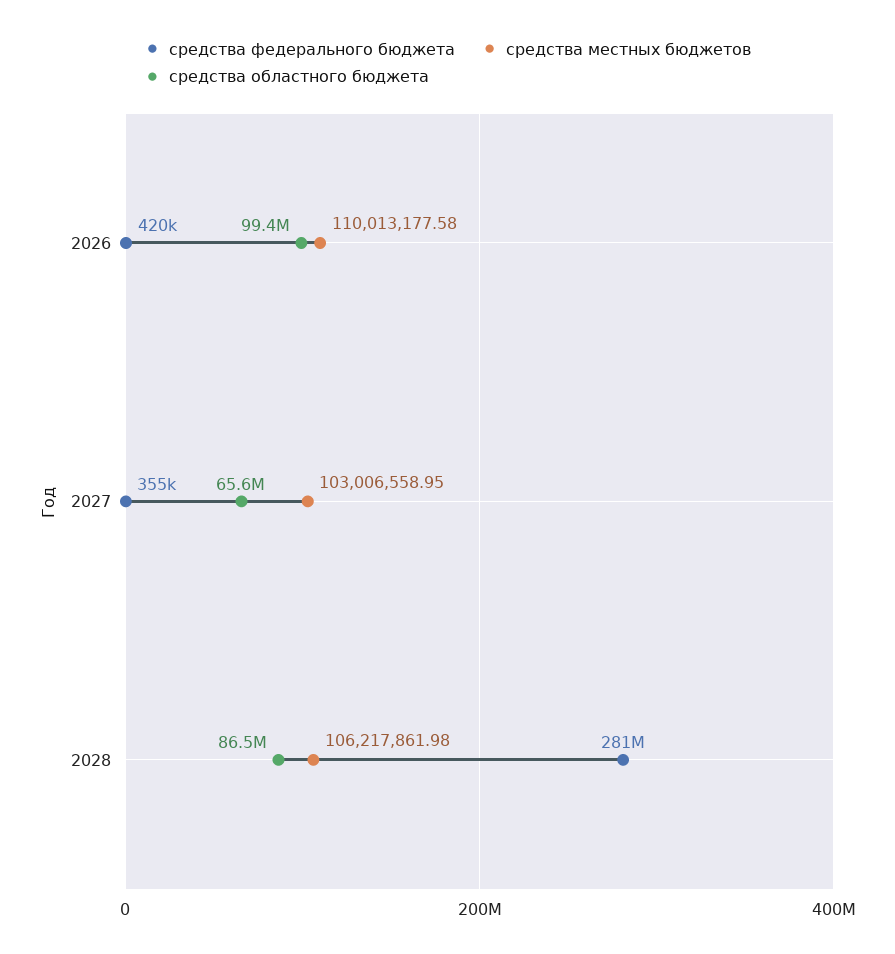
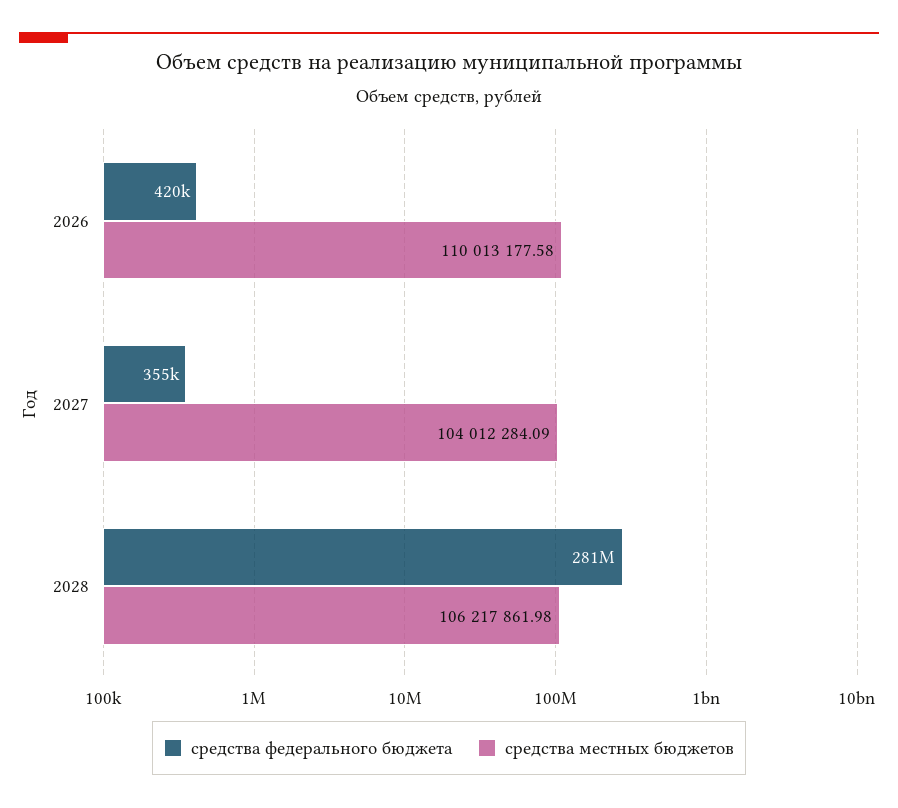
  {
    "средства федерального бюджета": {
      "2026": 420000,
      "2027": 355000,
      "2028": 281000000
    },
    "средства местных бюджетов": {
      "2026": 110013177.58,
-     "2027": 103006558.95,
+     "2027": 104012284.09,
      "2028": 106217861.98
-   },
+   }
-   "средства областного бюджета": {
-     "2026": 99400000,
-     "2027": 65600000,
-     "2028": 86500000
-   }
  }

